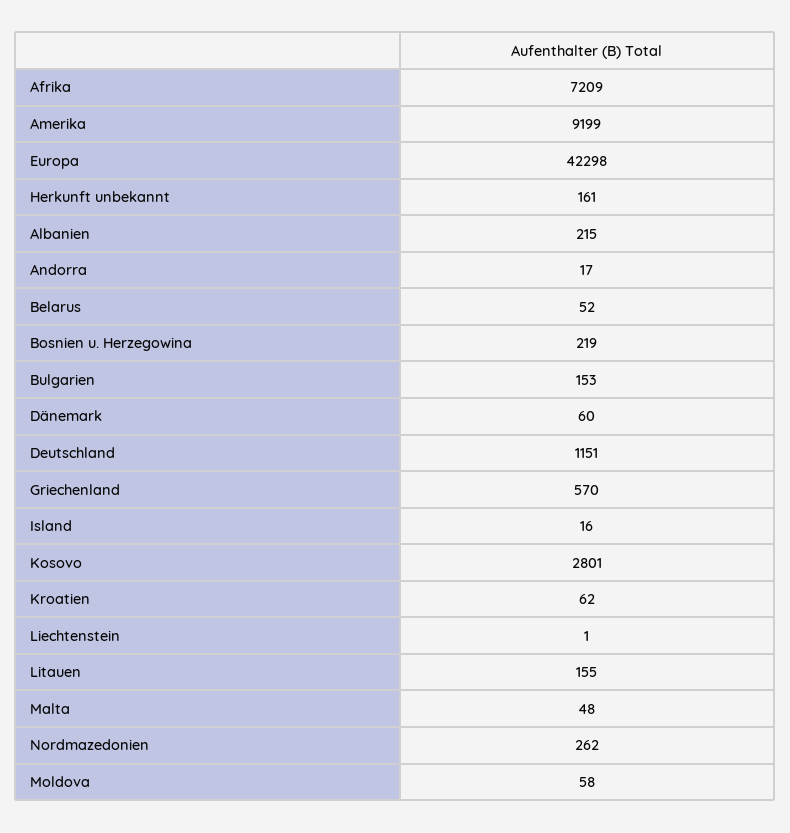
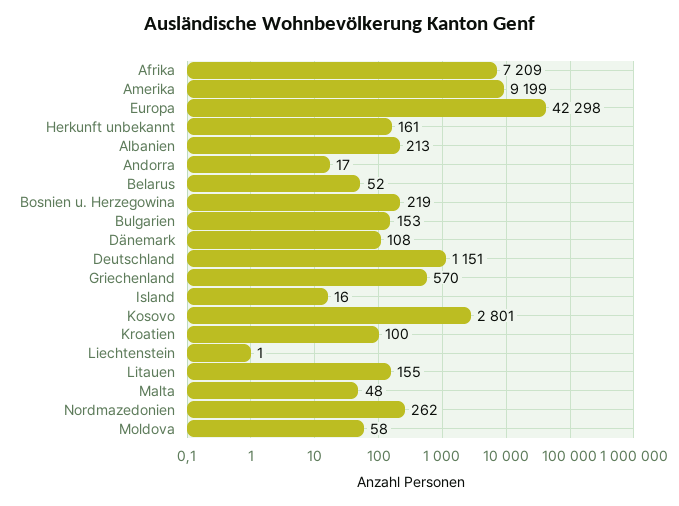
  {
    "Afrika": 7209,
    "Amerika": 9199,
    "Europa": 42298,
    "Herkunft unbekannt": 161,
-   "Albanien": 215,
+   "Albanien": 213,
    "Andorra": 17,
    "Belarus": 52,
    "Bosnien u. Herzegowina": 219,
    "Bulgarien": 153,
-   "Dänemark": 60,
+   "Dänemark": 108,
    "Deutschland": 1151,
    "Griechenland": 570,
    "Island": 16,
    "Kosovo": 2801,
-   "Kroatien": 62,
+   "Kroatien": 100,
    "Liechtenstein": 1,
    "Litauen": 155,
    "Malta": 48,
    "Nordmazedonien": 262,
    "Moldova": 58
  }

